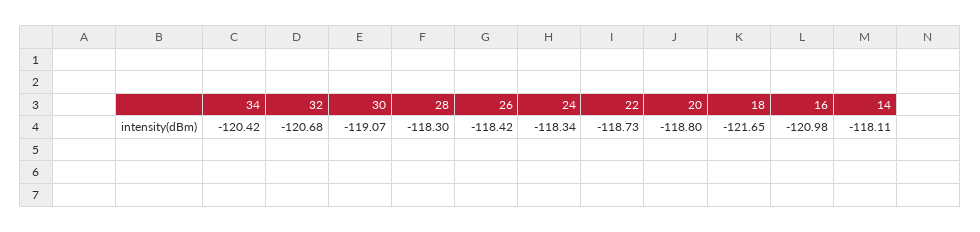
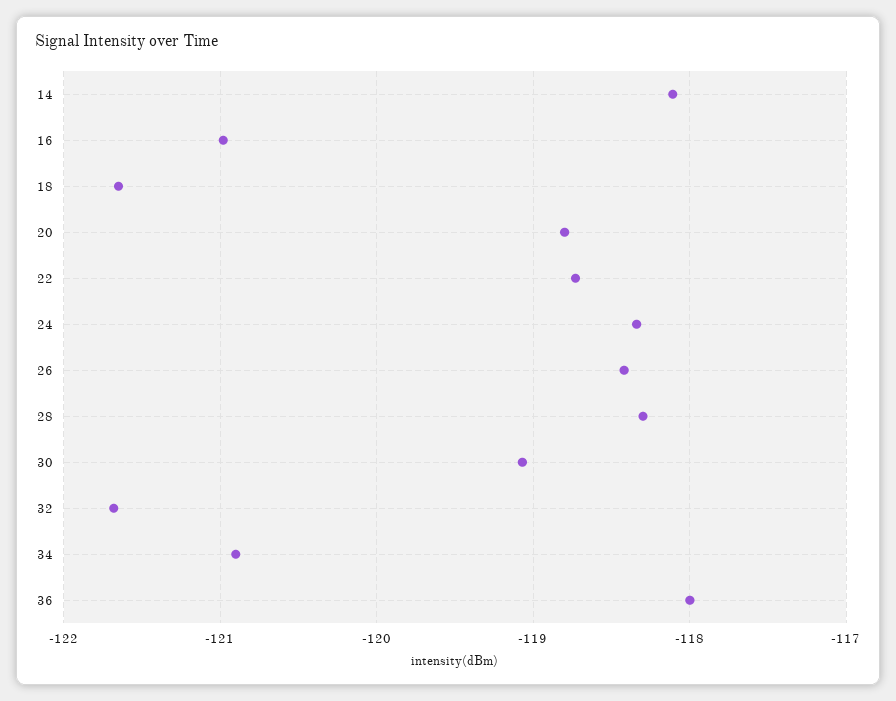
  {
-   "34": -120.42,
+   "34": -120.9,
-   "32": -120.68,
+   "32": -121.7,
    "30": -119.07,
    "28": -118.3,
    "26": -118.42,
    "24": -118.34,
    "22": -118.73,
    "20": -118.8,
    "18": -121.65,
    "16": -120.98,
-   "14": -118.11
+   "14": -118.11,
+   "36": -118
  }

